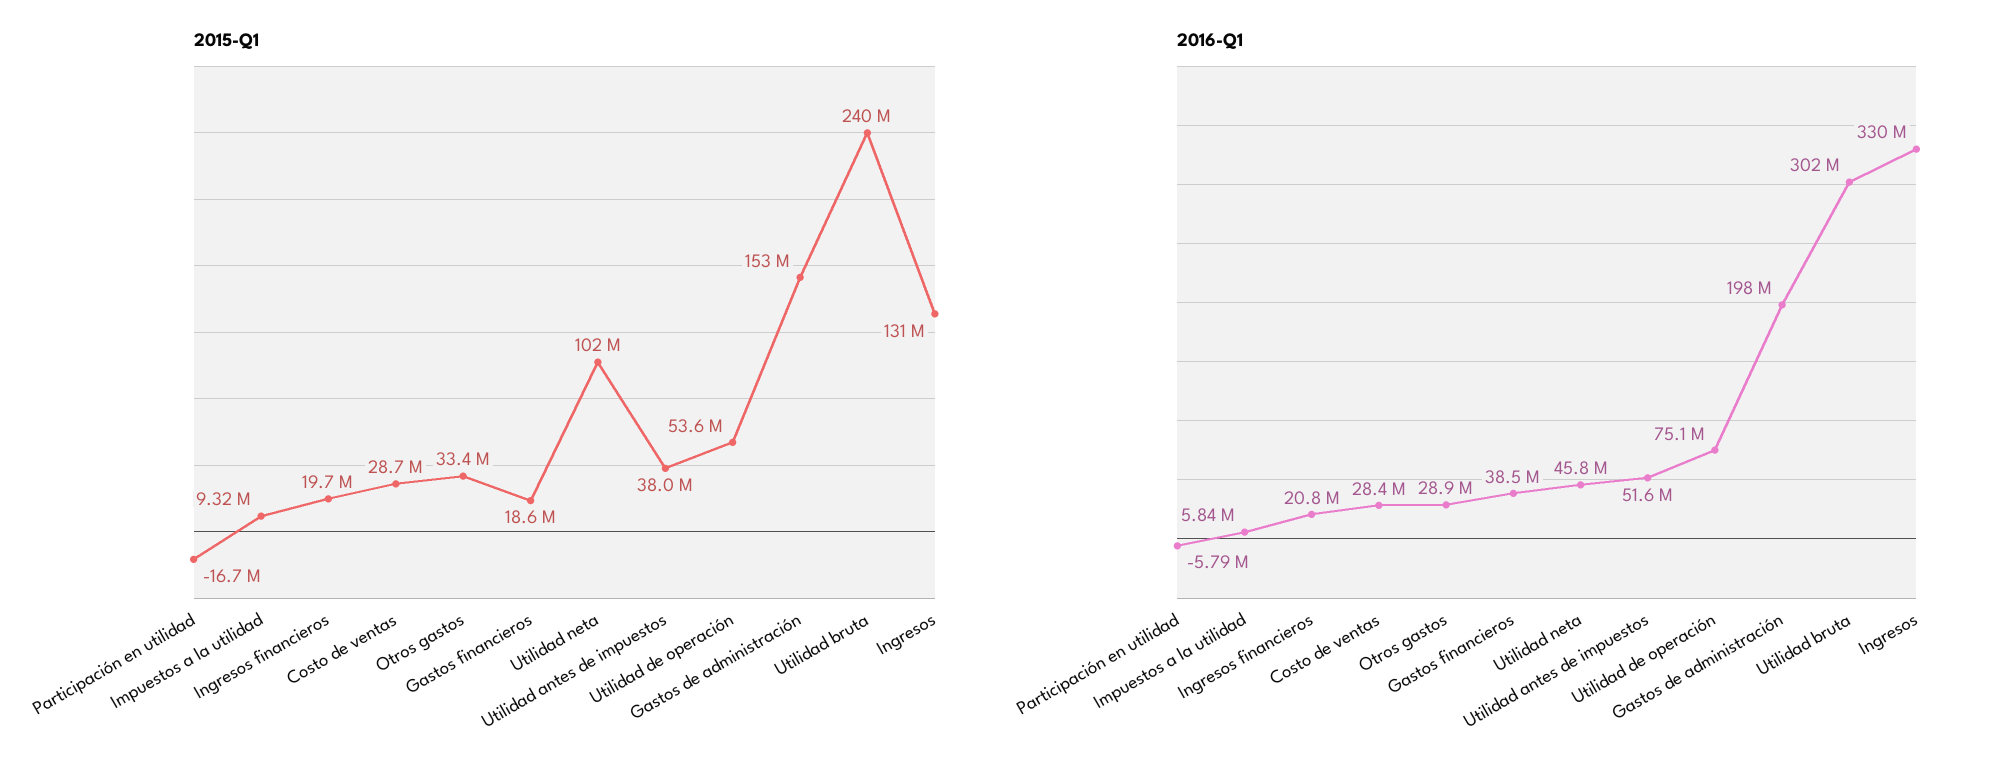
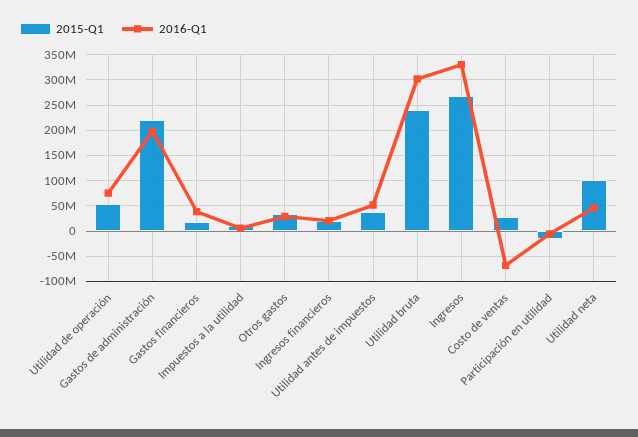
  {
    "2015-Q1": {
      "Participación en utilidad": -16700000,
      "Impuestos a la utilidad": 9320000,
      "Ingresos financieros": 19700000,
      "Costo de ventas": 28700000,
      "Otros gastos": 33400000,
      "Gastos financieros": 18600000,
      "Utilidad neta": 102000000,
      "Utilidad antes de impuestos": 38000000,
      "Utilidad de operación": 53600000,
-     "Gastos de administración": 153000000,
+     "Gastos de administración": 225000000,
      "Utilidad bruta": 240000000,
-     "Ingresos": 131000000
+     "Ingresos": 275000000
    },
    "2016-Q1": {
      "Participación en utilidad": -5790000,
      "Impuestos a la utilidad": 5840000,
      "Ingresos financieros": 20800000,
-     "Costo de ventas": 28400000,
+     "Costo de ventas": -75000000,
      "Otros gastos": 28900000,
      "Gastos financieros": 38500000,
      "Utilidad neta": 45800000,
      "Utilidad antes de impuestos": 51600000,
      "Utilidad de operación": 75100000,
      "Gastos de administración": 198000000,
      "Utilidad bruta": 302000000,
      "Ingresos": 330000000
    }
  }

